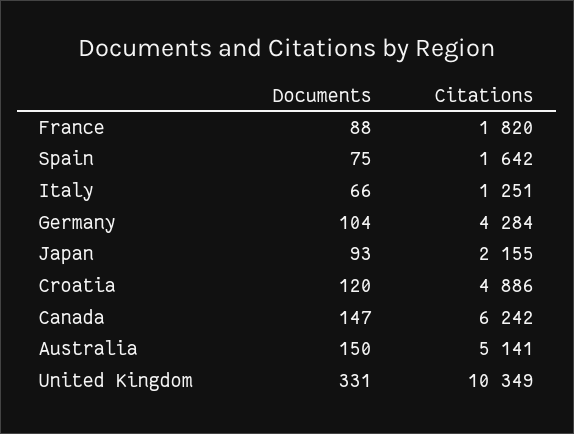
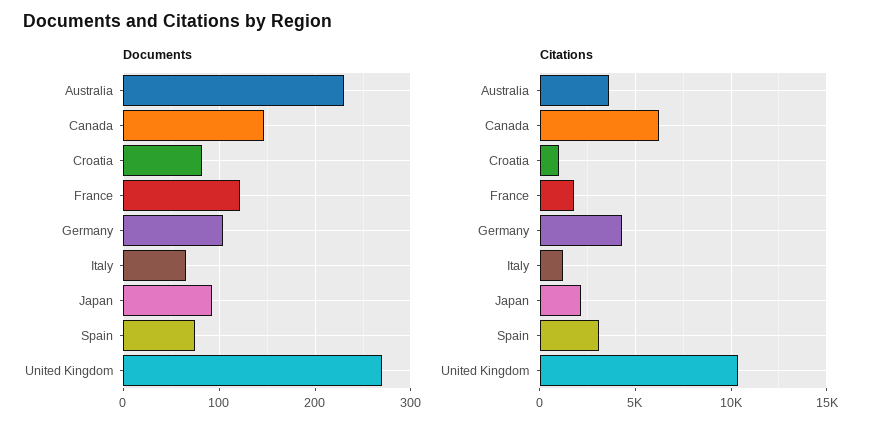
  {
    "Documents": {
-     "France": 88,
+     "France": 120,
      "Spain": 75,
      "Italy": 66,
      "Germany": 104,
      "Japan": 93,
-     "Croatia": 120,
+     "Croatia": 80,
      "Canada": 147,
-     "Australia": 150,
+     "Australia": 230,
-     "United Kingdom": 331
+     "United Kingdom": 270
    },
    "Citations": {
      "France": 1820,
-     "Spain": 1642,
+     "Spain": 3000,
      "Italy": 1251,
      "Germany": 4284,
      "Japan": 2155,
-     "Croatia": 4886,
+     "Croatia": 1000,
      "Canada": 6242,
-     "Australia": 5141,
+     "Australia": 3500,
      "United Kingdom": 10349
    }
  }

